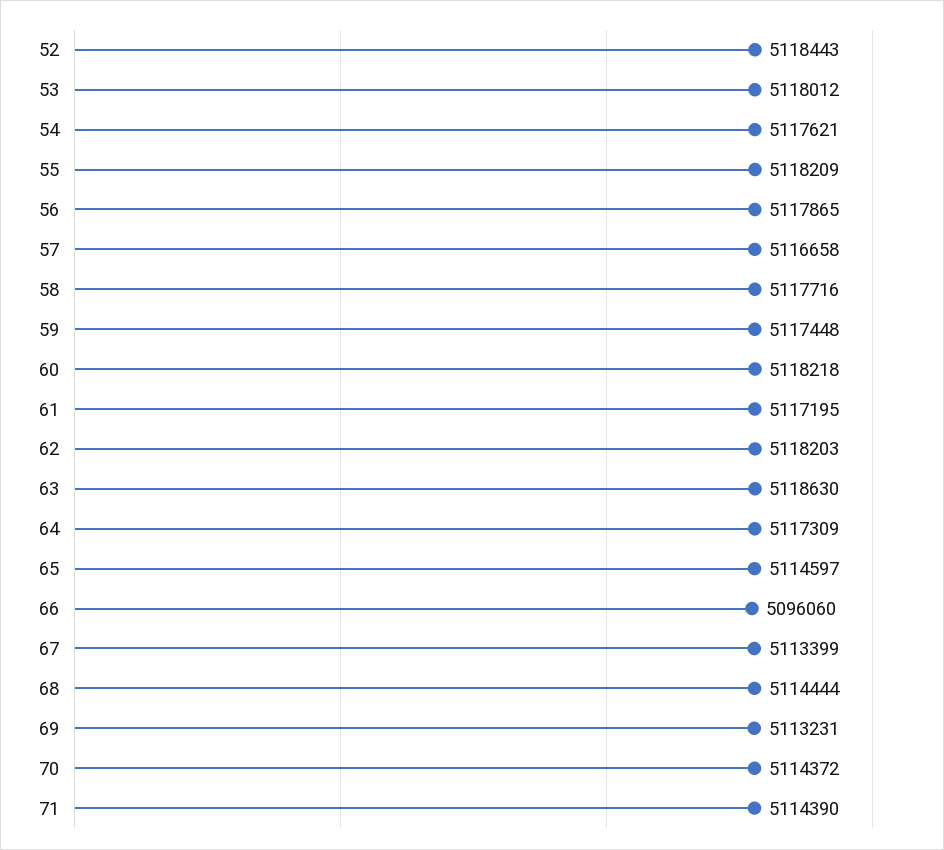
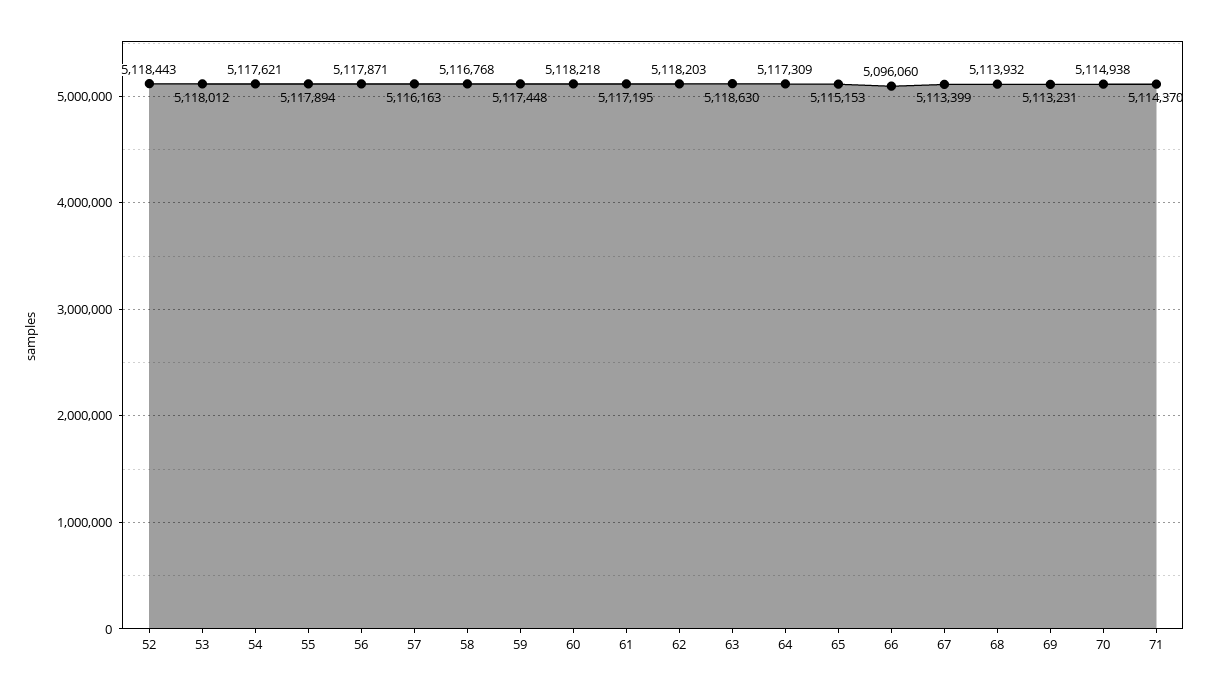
  {
    "52": 5118443,
    "53": 5118012,
    "54": 5117621,
-   "55": 5118209,
+   "55": 5117894,
-   "56": 5117865,
+   "56": 5117871,
-   "57": 5116658,
+   "57": 5116163,
-   "58": 5117716,
+   "58": 5116768,
    "59": 5117448,
    "60": 5118218,
    "61": 5117195,
    "62": 5118203,
    "63": 5118630,
    "64": 5117309,
-   "65": 5114597,
+   "65": 5115153,
    "66": 5096060,
    "67": 5113399,
-   "68": 5114444,
+   "68": 5113932,
    "69": 5113231,
-   "70": 5114372,
+   "70": 5114938,
-   "71": 5114390
+   "71": 5114370
  }

